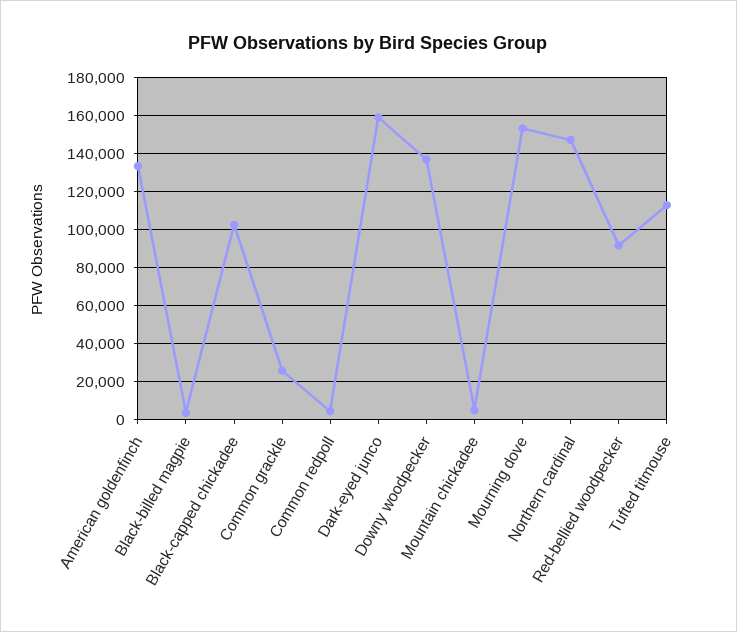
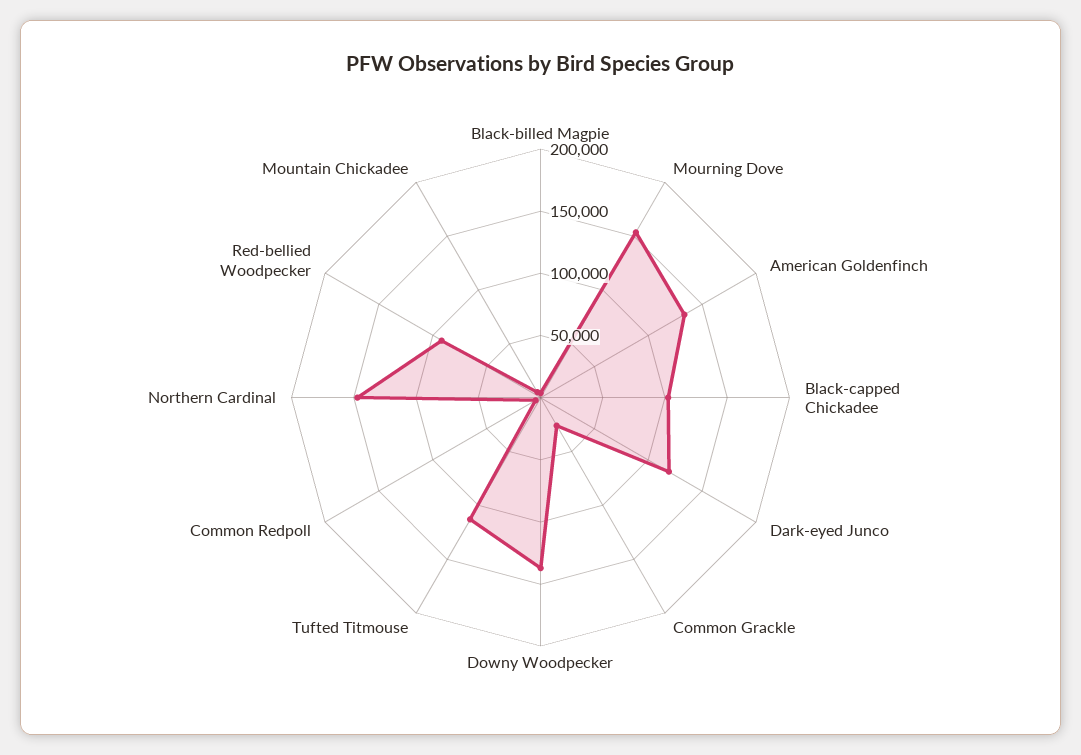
  {
    "American goldenfinch": 135000,
    "Black-billed magpie": 5000,
    "Black-capped chickadee": 105000,
    "Common grackle": 25000,
    "Common redpoll": 5000,
-   "Dark-eyed junco": 160000,
+   "Dark-eyed junco": 120000,
    "Downy woodpecker": 135000,
    "Mountain chickadee": 5000,
    "Mourning dove": 155000,
    "Northern cardinal": 145000,
    "Red-bellied woodpecker": 90000,
    "Tufted titmouse": 115000
  }

